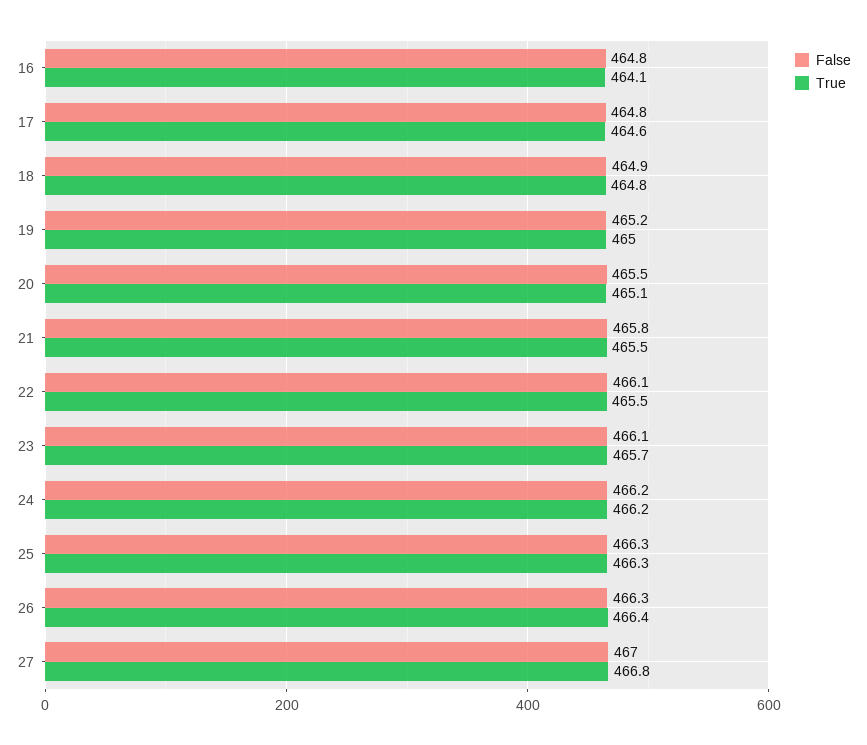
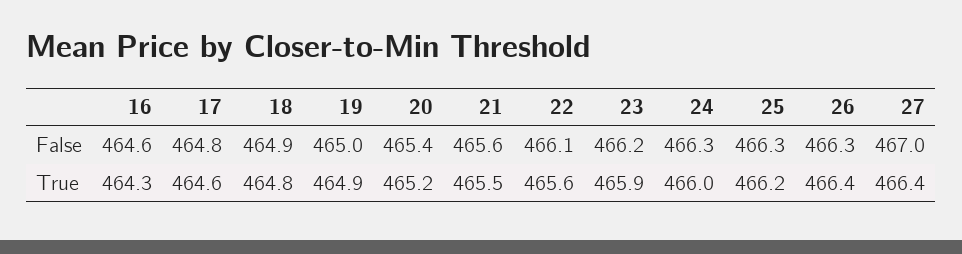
  {
    "False": {
-     "16": 464.8,
+     "16": 464.6,
      "17": 464.8,
      "18": 464.9,
-     "19": 465.2,
+     "19": 465,
-     "20": 465.5,
+     "20": 465.4,
-     "21": 465.8,
+     "21": 465.6,
      "22": 466.1,
-     "23": 466.1,
+     "23": 466.2,
-     "24": 466.2,
+     "24": 466.3,
      "25": 466.3,
      "26": 466.3,
      "27": 467
    },
    "True": {
-     "16": 464.1,
+     "16": 464.3,
      "17": 464.6,
      "18": 464.8,
-     "19": 465,
+     "19": 464.9,
-     "20": 465.1,
+     "20": 465.2,
      "21": 465.5,
-     "22": 465.5,
+     "22": 465.6,
-     "23": 465.7,
+     "23": 465.9,
-     "24": 466.2,
+     "24": 466,
-     "25": 466.3,
+     "25": 466.2,
      "26": 466.4,
-     "27": 466.8
+     "27": 466.4
    }
  }

